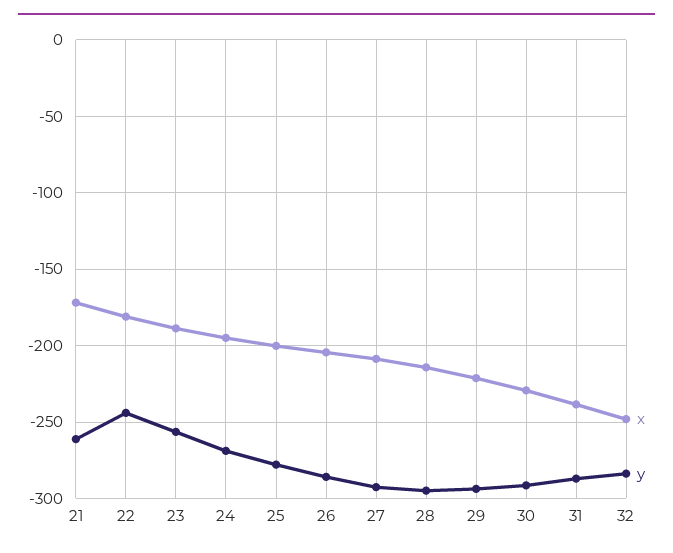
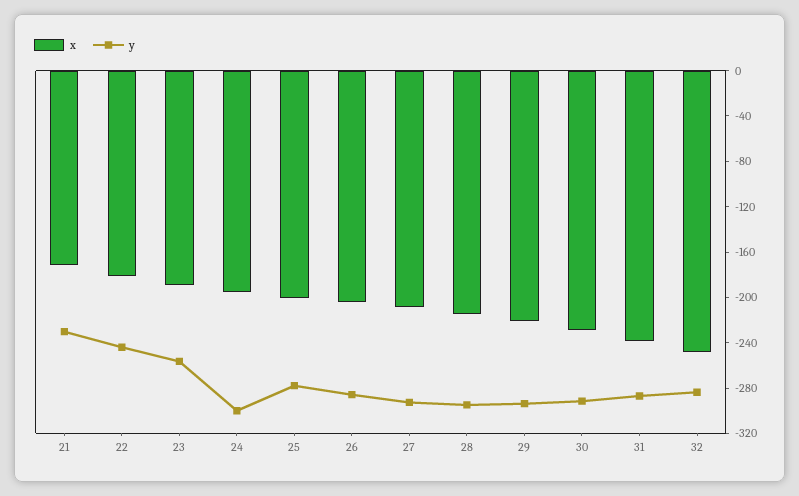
  {
    "x": {
      "21": -170,
      "22": -180,
      "23": -190,
      "24": -195,
      "25": -200,
      "26": -205,
      "27": -210,
      "28": -215,
      "29": -220,
      "30": -230,
      "31": -240,
      "32": -250
    },
    "y": {
-     "21": -260,
+     "21": -230,
      "22": -245,
      "23": -255,
-     "24": -270,
+     "24": -300,
      "25": -280,
      "26": -285,
      "27": -295,
      "28": -295,
      "29": -295,
      "30": -290,
      "31": -285,
      "32": -285
    }
  }

